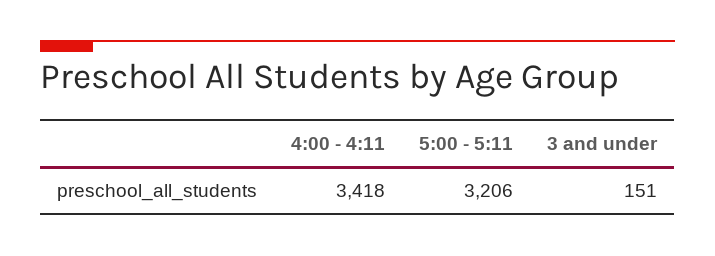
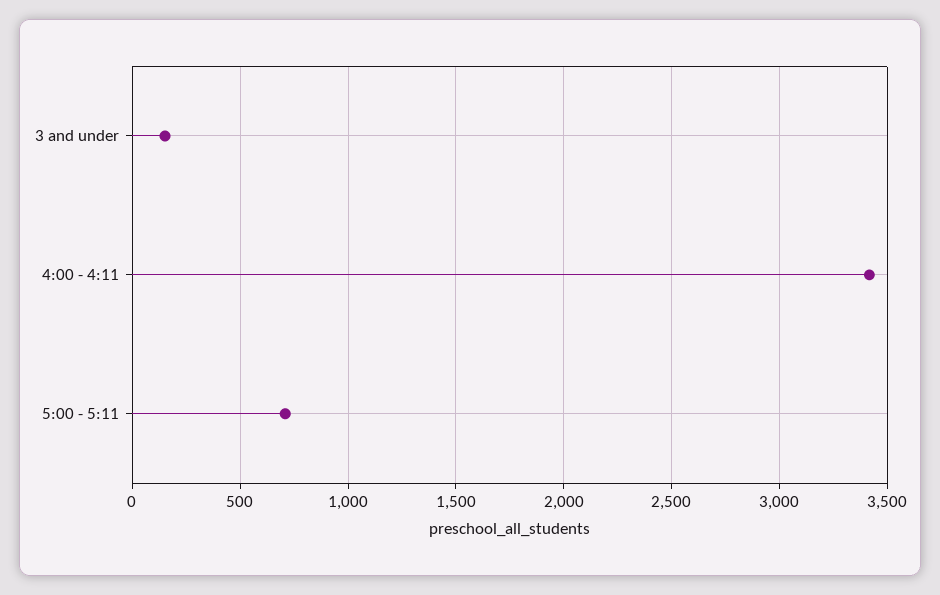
  {
    "4:00 - 4:11": 3418,
-   "5:00 - 5:11": 3206,
+   "5:00 - 5:11": 700,
    "3 and under": 151
  }

